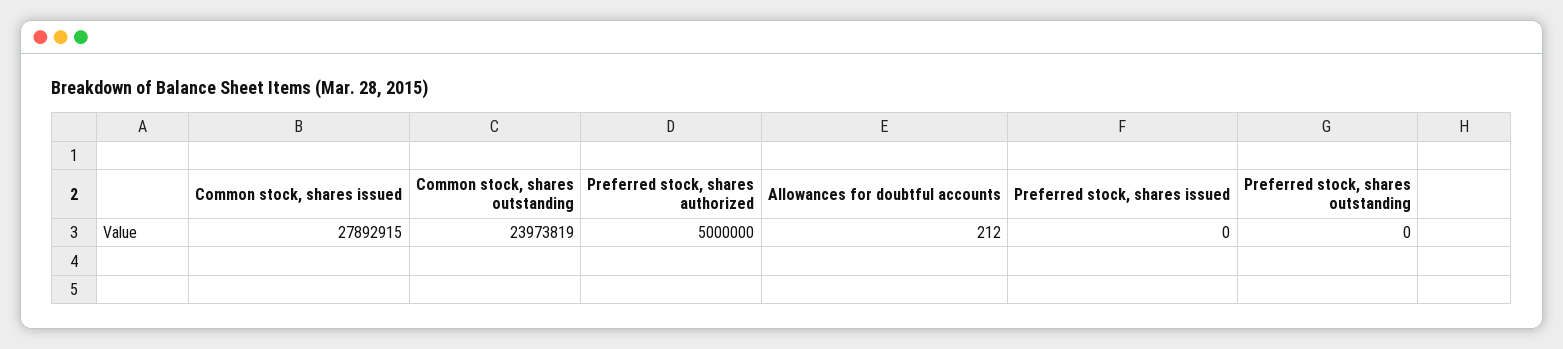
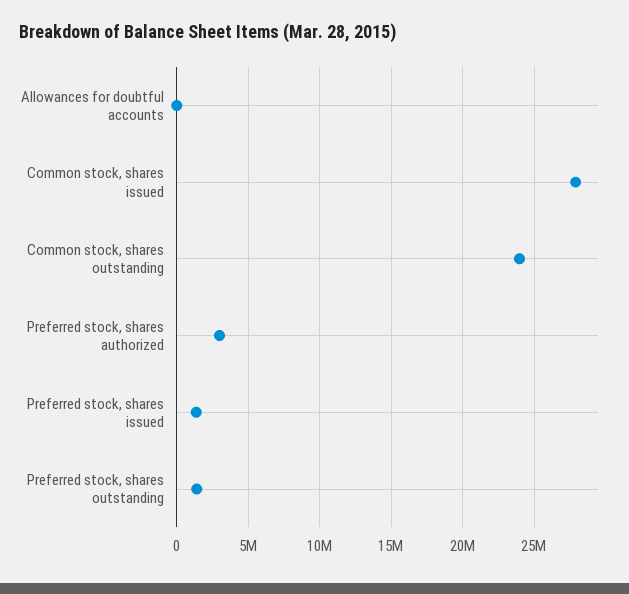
  {
    "Common stock, shares issued": 27892915,
    "Common stock, shares outstanding": 23973819,
-   "Preferred stock, shares authorized": 5000000,
+   "Preferred stock, shares authorized": 3000000,
    "Allowances for doubtful accounts": 212,
-   "Preferred stock, shares issued": 0,
+   "Preferred stock, shares issued": 1500000,
-   "Preferred stock, shares outstanding": 0
+   "Preferred stock, shares outstanding": 1500000
  }

